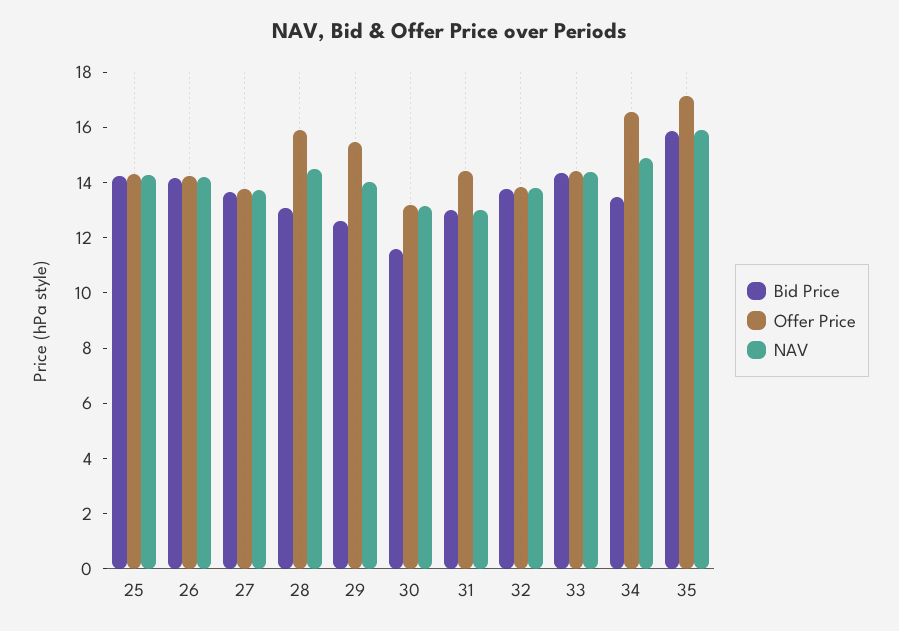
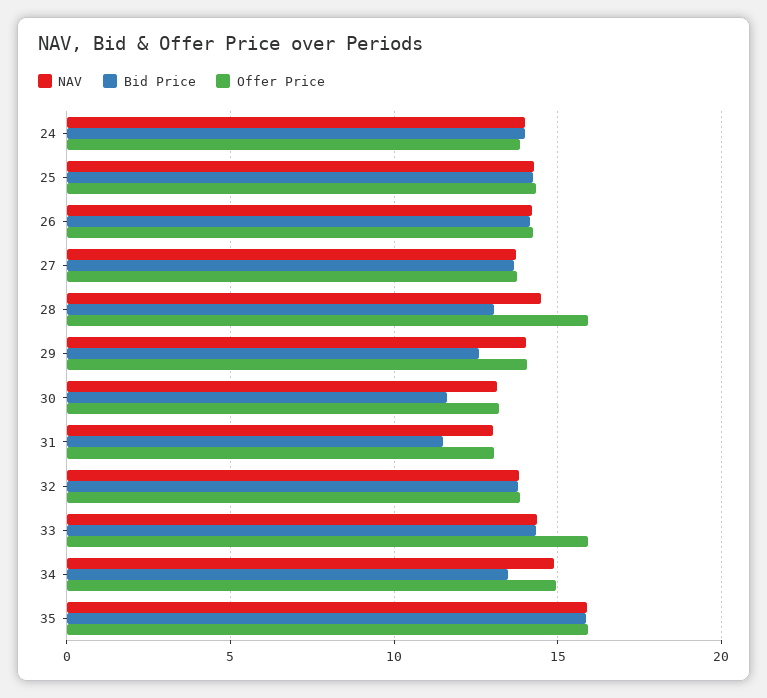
  {
    "Bid Price": {
      "25": 14.5,
      "26": 14,
      "27": 13.5,
      "28": 13,
      "29": 12.5,
      "30": 11.5,
-     "31": 13,
+     "31": 11.5,
      "32": 14,
      "33": 14.5,
      "34": 13.5,
-     "35": 16
+     "35": 16,
+     "24": 14
    },
    "Offer Price": {
      "25": 14.5,
      "26": 14,
      "27": 14,
      "28": 16,
-     "29": 15.5,
+     "29": 14,
      "30": 13,
-     "31": 14.5,
+     "31": 13,
      "32": 14,
-     "33": 14.5,
+     "33": 16,
-     "34": 16.5,
+     "34": 15,
-     "35": 17
+     "35": 16,
+     "24": 14
    },
    "NAV": {
      "25": 14.5,
      "26": 14,
      "27": 13.5,
      "28": 14.5,
      "29": 14,
      "30": 13,
      "31": 13,
      "32": 14,
      "33": 14.5,
      "34": 15,
-     "35": 16
+     "35": 16,
+     "24": 14
    }
  }

